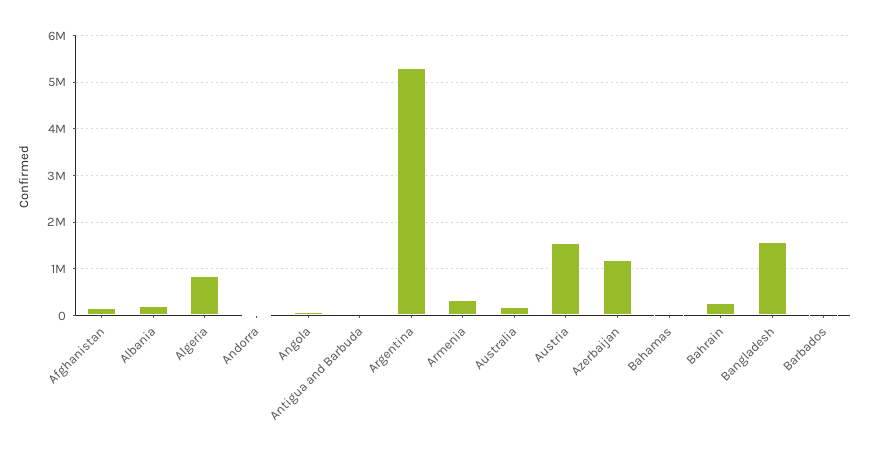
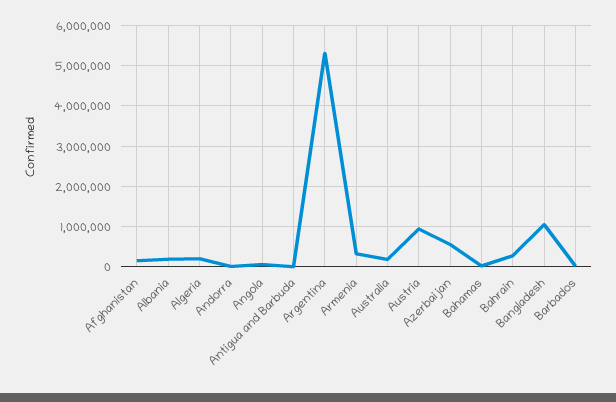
  {
    "Afghanistan": 200000,
    "Albania": 200000,
-   "Algeria": 800000,
+   "Algeria": 200000,
    "Andorra": 0,
    "Angola": 0,
    "Antigua and Barbuda": 0,
    "Argentina": 5400000,
    "Armenia": 400000,
    "Australia": 200000,
-   "Austria": 1600000,
+   "Austria": 1000000,
-   "Azerbaijan": 1200000,
+   "Azerbaijan": 600000,
    "Bahamas": 0,
    "Bahrain": 200000,
-   "Bangladesh": 1600000,
+   "Bangladesh": 1000000,
    "Barbados": 0
  }

